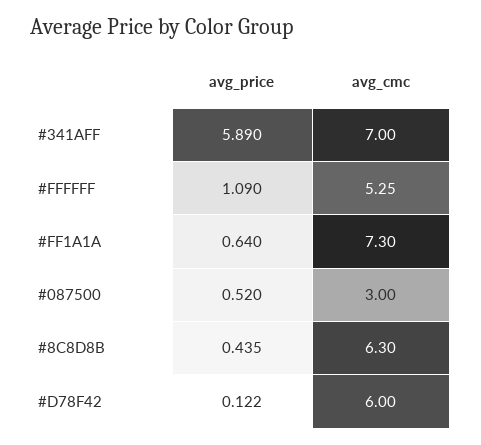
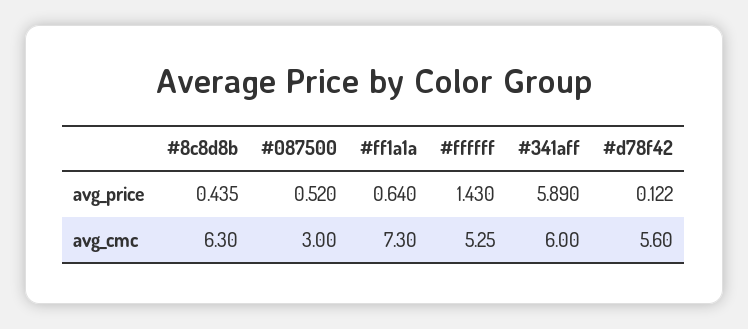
  {
    "avg_price": {
      "#341AFF": 5.89,
-     "#FFFFFF": 1.09,
+     "#FFFFFF": 1.43,
      "#FF1A1A": 0.64,
      "#087500": 0.52,
      "#8C8D8B": 0.435,
      "#D78F42": 0.122
    },
    "avg_cmc": {
-     "#341AFF": 7,
+     "#341AFF": 6,
      "#FFFFFF": 5.25,
      "#FF1A1A": 7.3,
      "#087500": 3,
      "#8C8D8B": 6.3,
-     "#D78F42": 6
+     "#D78F42": 5.6
    }
  }

